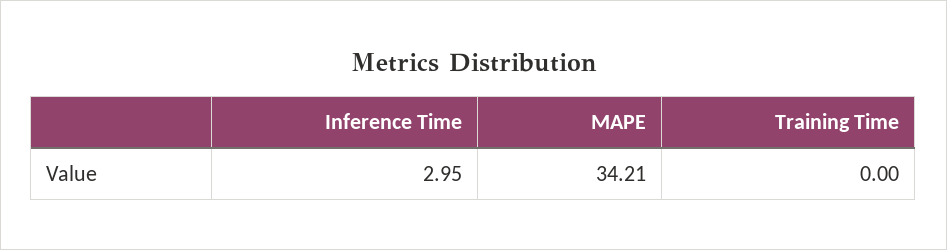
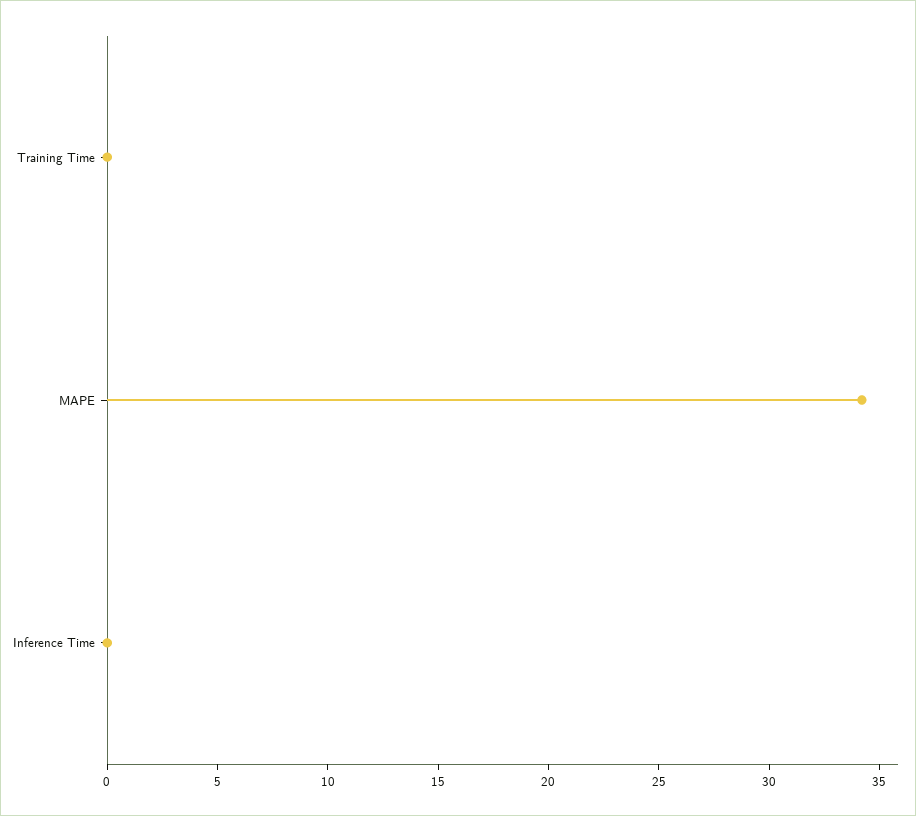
  {
-   "Inference Time": 2.95,
+   "Inference Time": 0,
    "MAPE": 34.21,
    "Training Time": 0
  }

